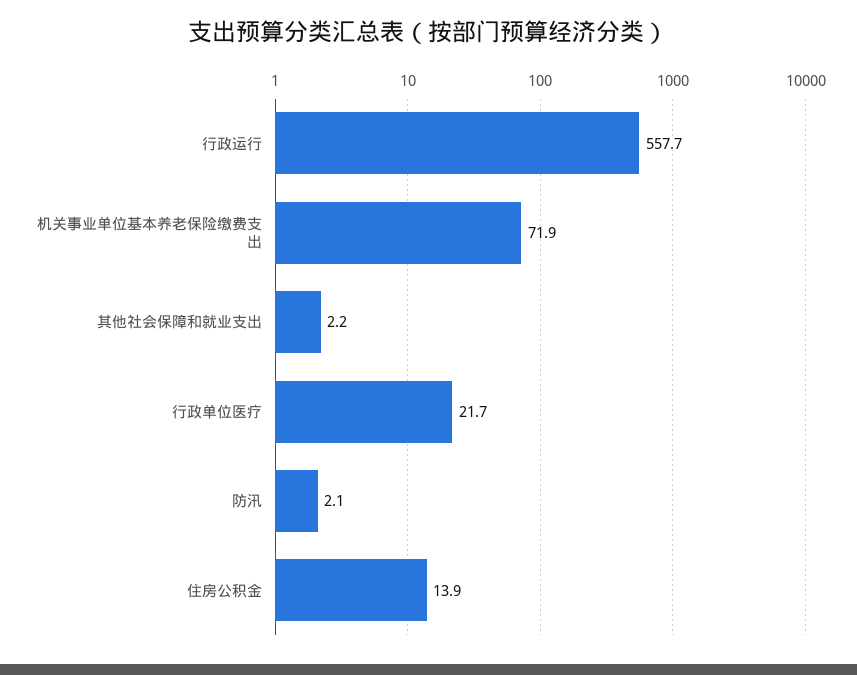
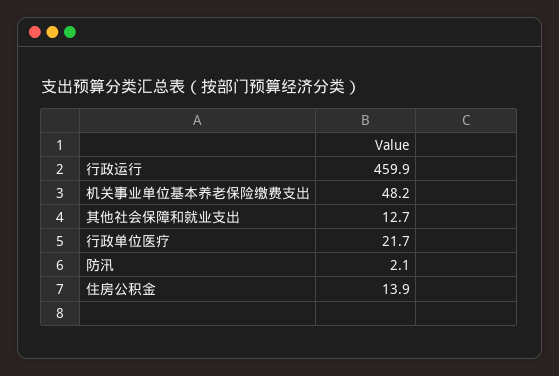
  {
-   "行政运行": 557.7,
+   "行政运行": 459.9,
-   "机关事业单位基本养老保险缴费支出": 71.9,
+   "机关事业单位基本养老保险缴费支出": 48.2,
-   "其他社会保障和就业支出": 2.2,
+   "其他社会保障和就业支出": 12.7,
    "行政单位医疗": 21.7,
    "防汛": 2.1,
    "住房公积金": 13.9
  }

